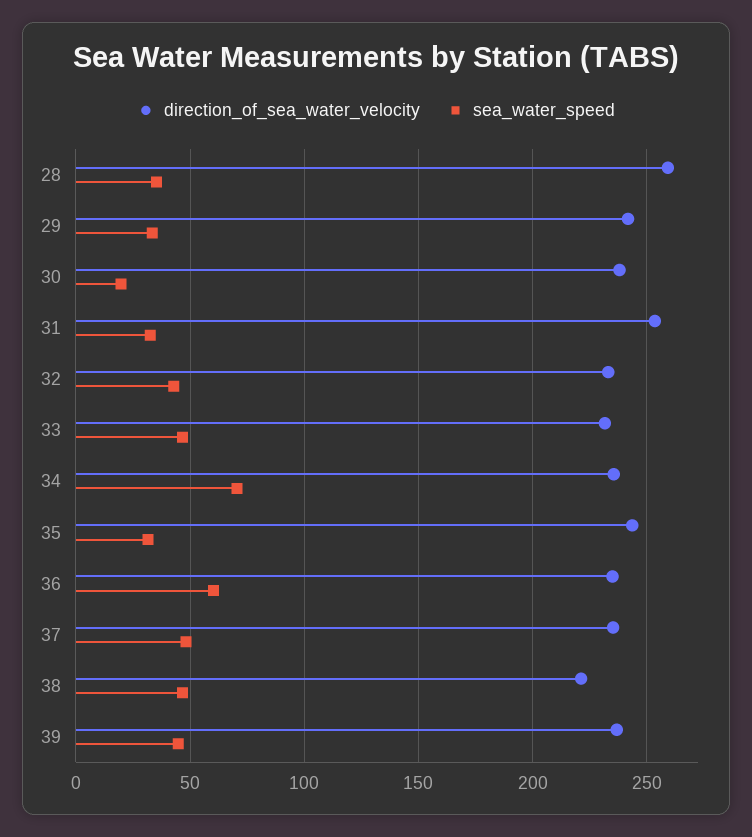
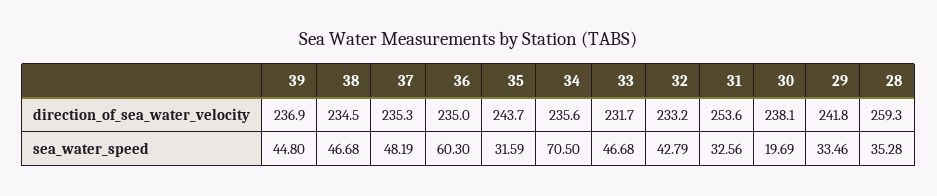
  {
    "direction_of_sea_water_velocity": {
      "28": 259.3,
      "29": 241.8,
      "30": 238.1,
      "31": 253.6,
      "32": 233.2,
      "33": 231.7,
      "34": 235.6,
      "35": 243.7,
      "36": 235,
      "37": 235.3,
-     "38": 220,
+     "38": 234.5,
      "39": 236.9
    },
    "sea_water_speed": {
      "28": 35.28,
      "29": 33.46,
      "30": 19.69,
      "31": 32.56,
      "32": 42.79,
      "33": 46.68,
      "34": 70.5,
      "35": 31.59,
      "36": 60.3,
      "37": 48.19,
      "38": 46.68,
      "39": 44.8
    }
  }

